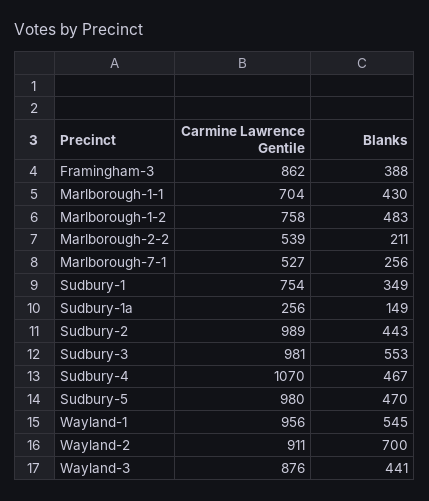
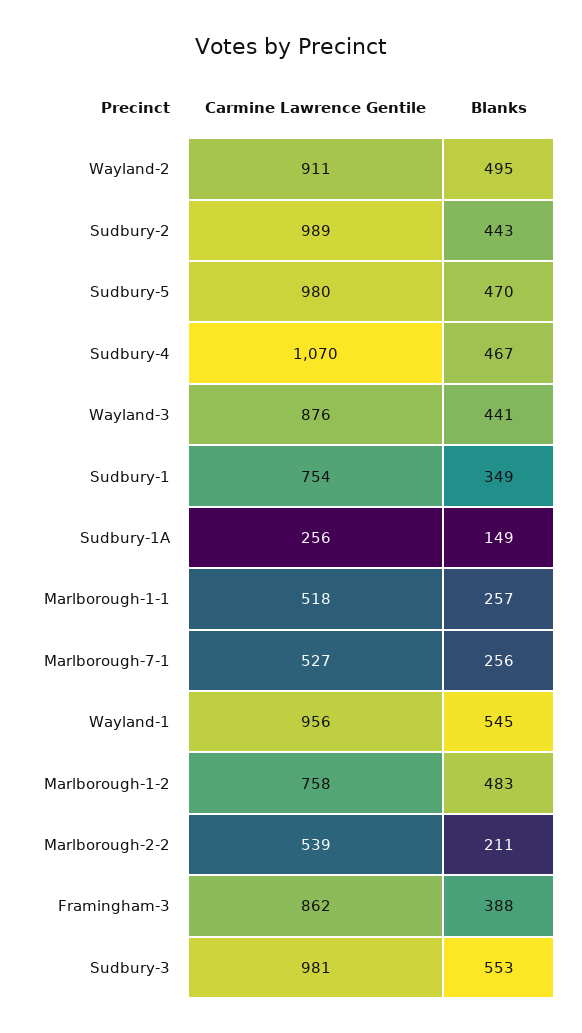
  {
    "Carmine Lawrence Gentile": {
      "Framingham-3": 862,
-     "Marlborough-1-1": 704,
+     "Marlborough-1-1": 518,
      "Marlborough-1-2": 758,
      "Marlborough-2-2": 539,
      "Marlborough-7-1": 527,
      "Sudbury-1": 754,
      "Sudbury-1a": 256,
      "Sudbury-2": 989,
      "Sudbury-3": 981,
      "Sudbury-4": 1070,
      "Sudbury-5": 980,
      "Wayland-1": 956,
      "Wayland-2": 911,
      "Wayland-3": 876
    },
    "Blanks": {
      "Framingham-3": 388,
-     "Marlborough-1-1": 430,
+     "Marlborough-1-1": 257,
      "Marlborough-1-2": 483,
      "Marlborough-2-2": 211,
      "Marlborough-7-1": 256,
      "Sudbury-1": 349,
      "Sudbury-1a": 149,
      "Sudbury-2": 443,
      "Sudbury-3": 553,
      "Sudbury-4": 467,
      "Sudbury-5": 470,
      "Wayland-1": 545,
-     "Wayland-2": 700,
+     "Wayland-2": 495,
      "Wayland-3": 441
    }
  }

